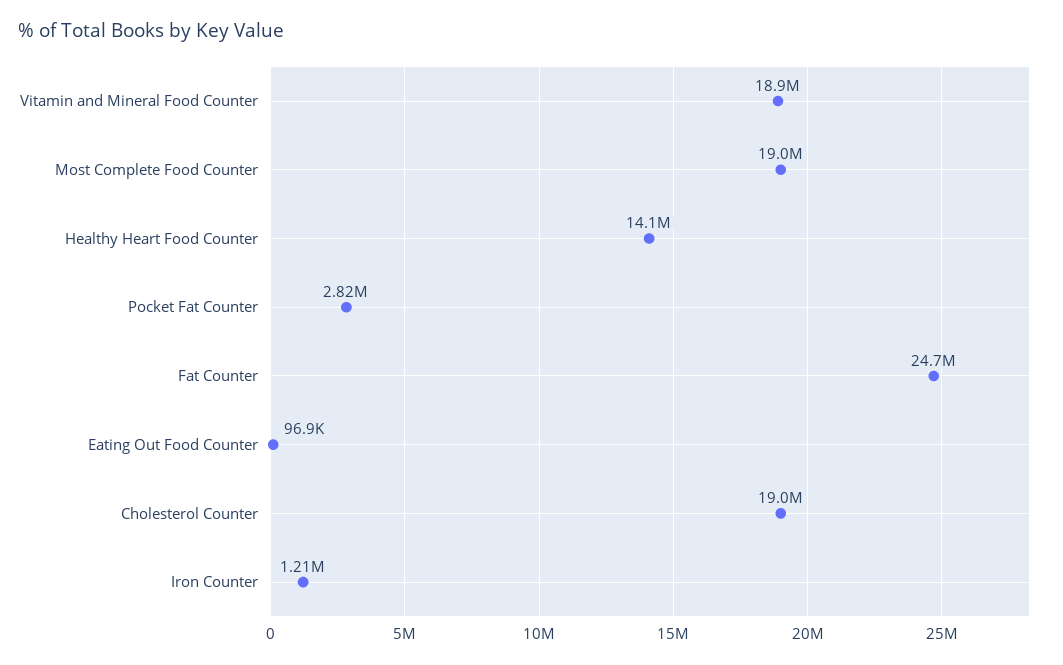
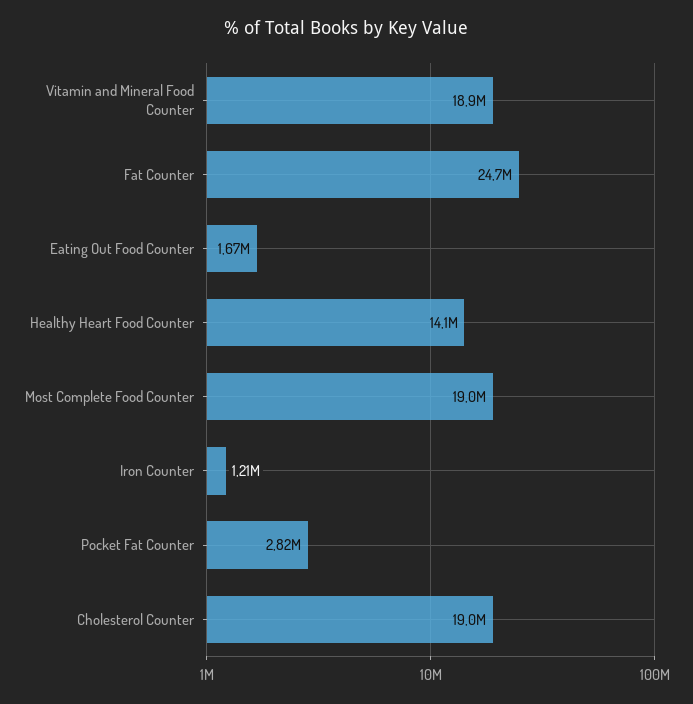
  {
    "Vitamin and Mineral Food Counter": 18900000,
    "Most Complete Food Counter": 19000000,
    "Healthy Heart Food Counter": 14100000,
    "Pocket Fat Counter": 2820000,
    "Fat Counter": 24700000,
-   "Eating Out Food Counter": 96900,
+   "Eating Out Food Counter": 1670000,
    "Cholesterol Counter": 19000000,
    "Iron Counter": 1210000
  }

